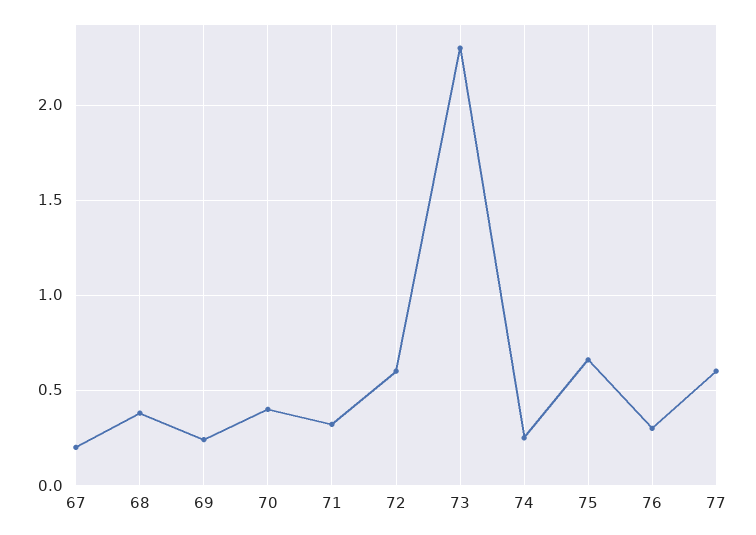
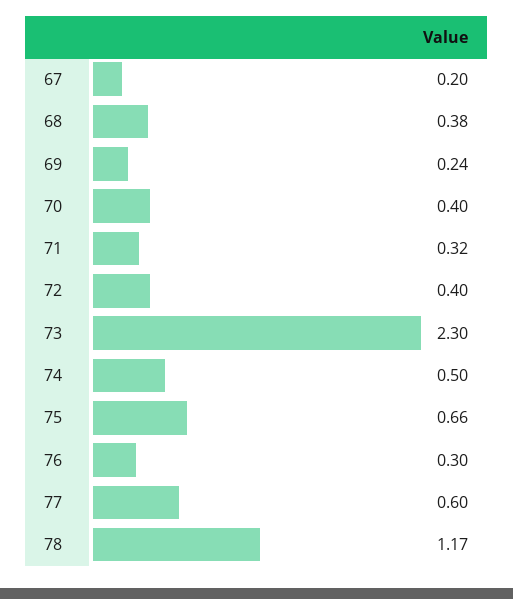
  {
    "67": 0.2,
    "68": 0.38,
    "69": 0.24,
    "70": 0.4,
    "71": 0.32,
-   "72": 0.6,
+   "72": 0.4,
    "73": 2.3,
-   "74": 0.25,
+   "74": 0.5,
    "75": 0.66,
    "76": 0.3,
-   "77": 0.6
+   "77": 0.6,
+   "78": 1.17
  }

